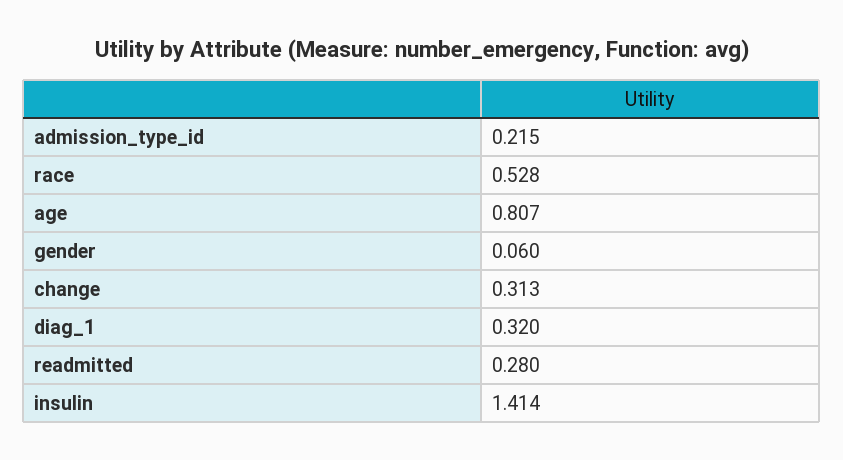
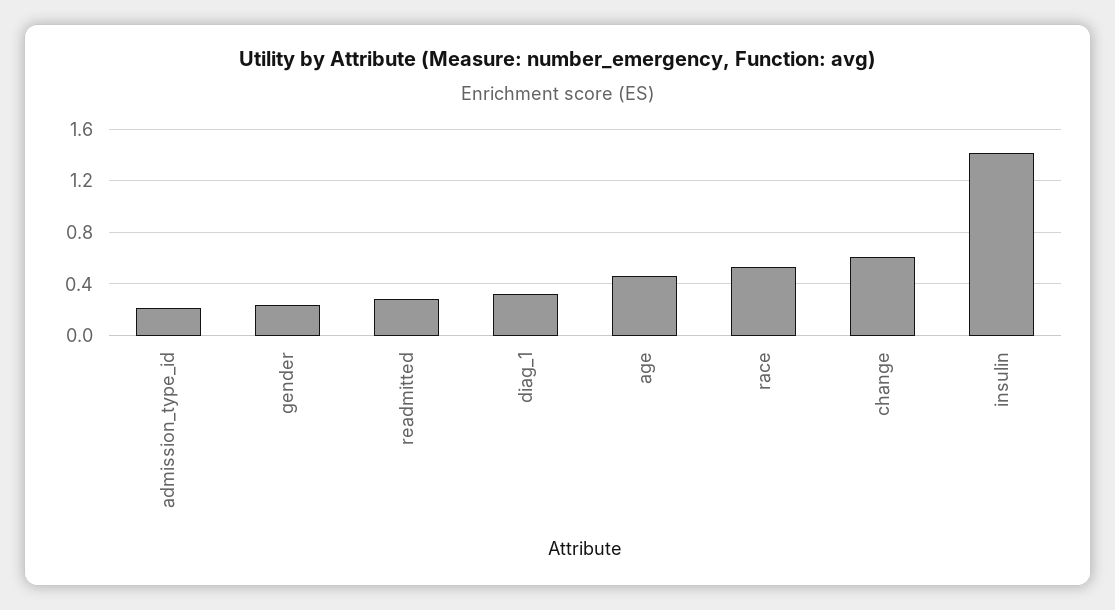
  {
    "admission_type_id": 0.215,
    "race": 0.528,
-   "age": 0.807,
+   "age": 0.45,
-   "gender": 0.06,
+   "gender": 0.25,
-   "change": 0.313,
+   "change": 0.6,
    "diag_1": 0.32,
    "readmitted": 0.28,
    "insulin": 1.414
  }

